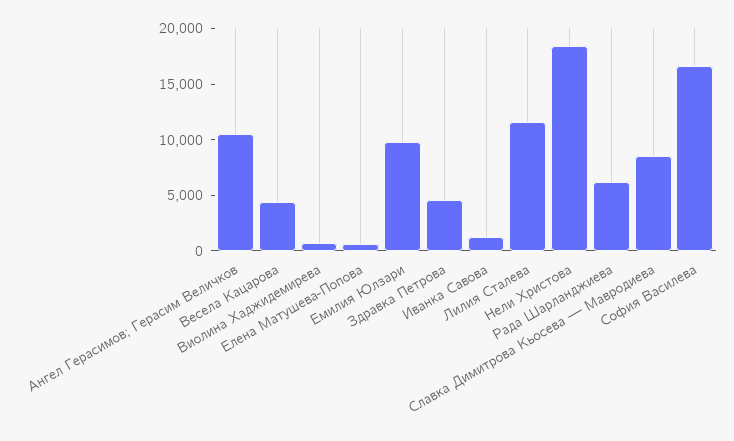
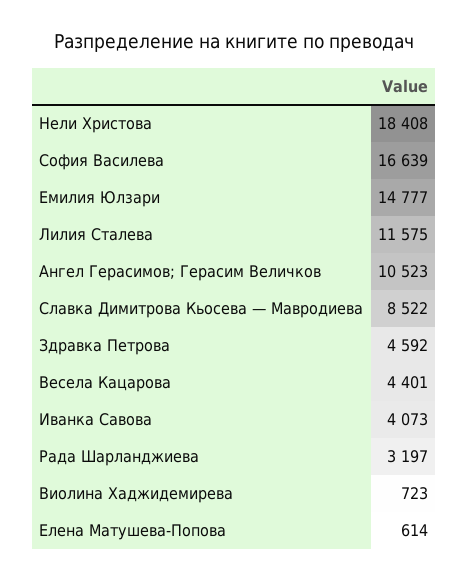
  {
    "Ангел Герасимов; Герасим Величков": 10523,
    "Весела Кацарова": 4401,
    "Виолина Хаджидемирева": 723,
    "Елена Матушева-Попова": 614,
-   "Емилия Юлзари": 10000,
+   "Емилия Юлзари": 14777,
    "Здравка Петрова": 4592,
-   "Иванка Савова": 1000,
+   "Иванка Савова": 4073,
    "Лилия Сталева": 11575,
    "Нели Христова": 18408,
-   "Рада Шарланджиева": 6000,
+   "Рада Шарланджиева": 3197,
    "Славка Димитрова Кьосева — Мавродиева": 8522,
    "София Василева": 16639
  }

